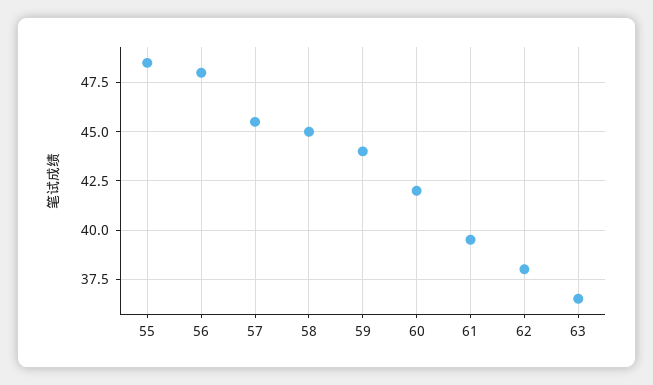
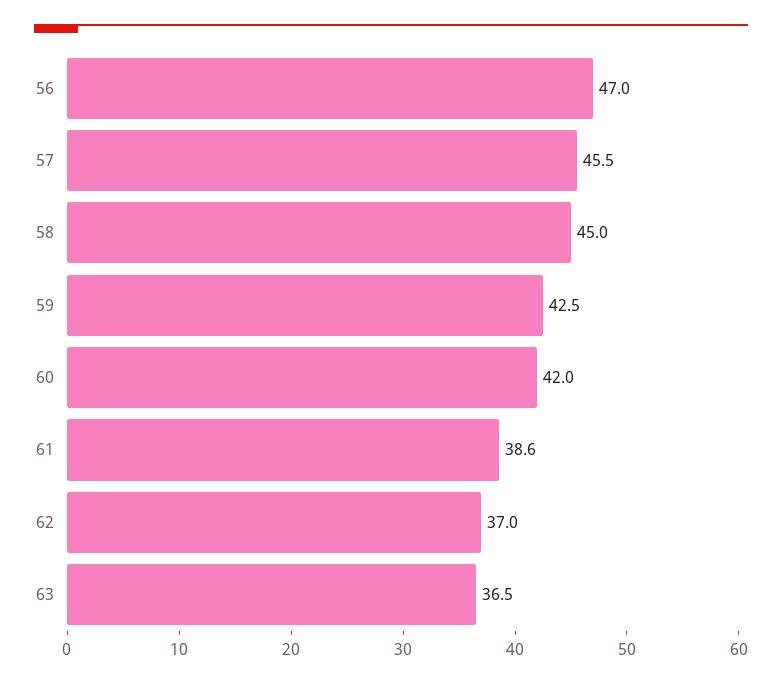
  {
-   "55": 48.5,
-   "56": 48,
+   "56": 47,
    "57": 45.5,
    "58": 45,
-   "59": 44,
+   "59": 42.5,
    "60": 42,
-   "61": 39.5,
+   "61": 38.6,
-   "62": 38,
+   "62": 37,
    "63": 36.5
  }

